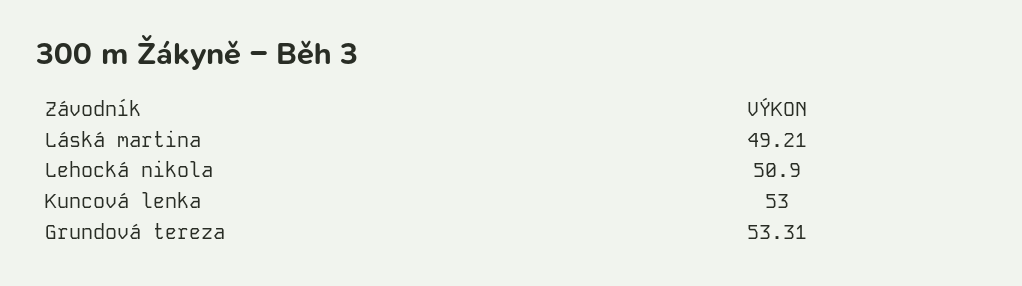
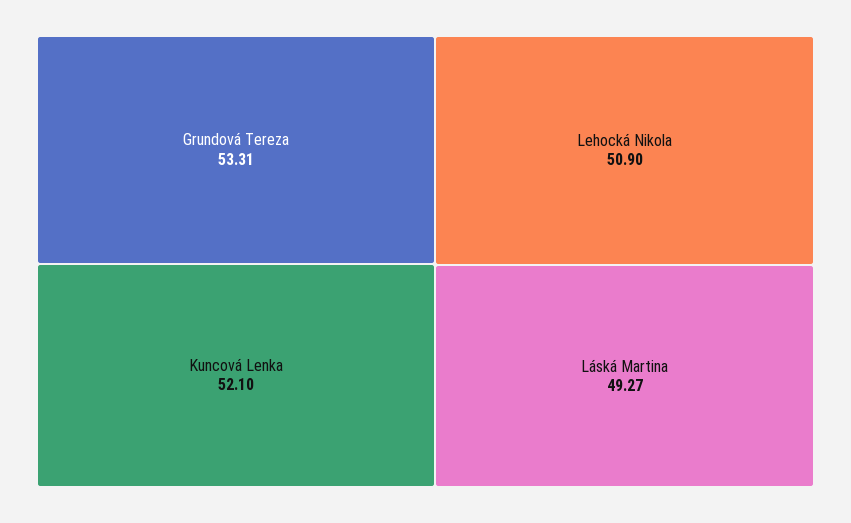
  {
-   "Láská martina": 49.21,
+   "Láská martina": 49.27,
    "Lehocká nikola": 50.9,
-   "Kuncová lenka": 53,
+   "Kuncová lenka": 52.1,
    "Grundová tereza": 53.31
  }

